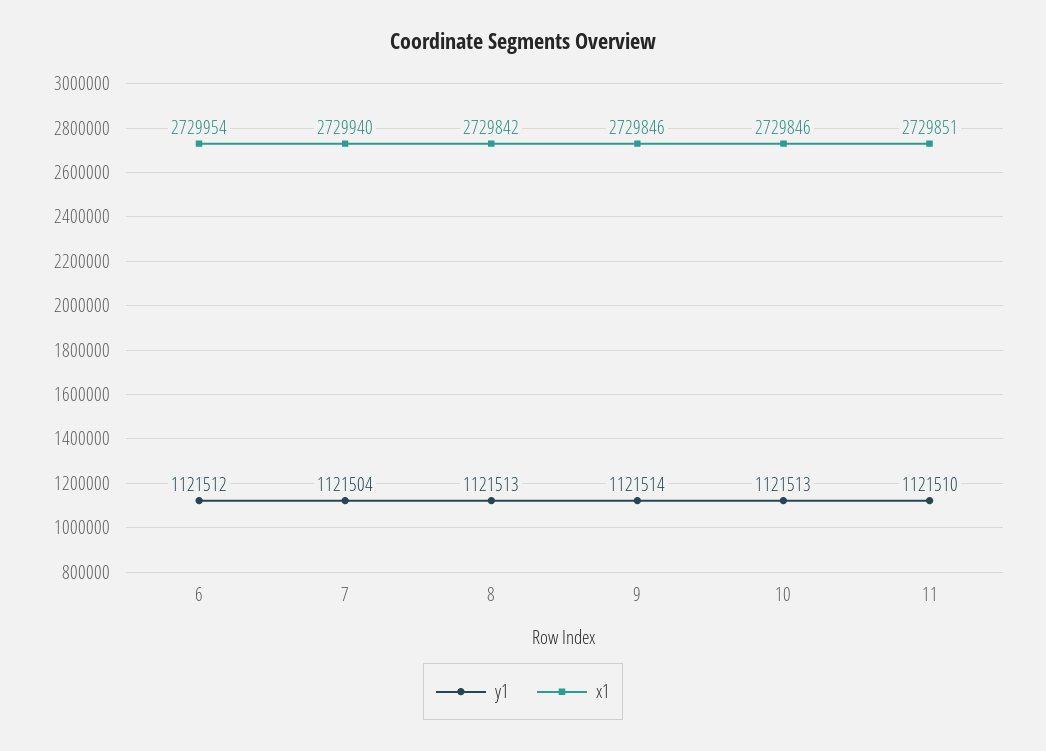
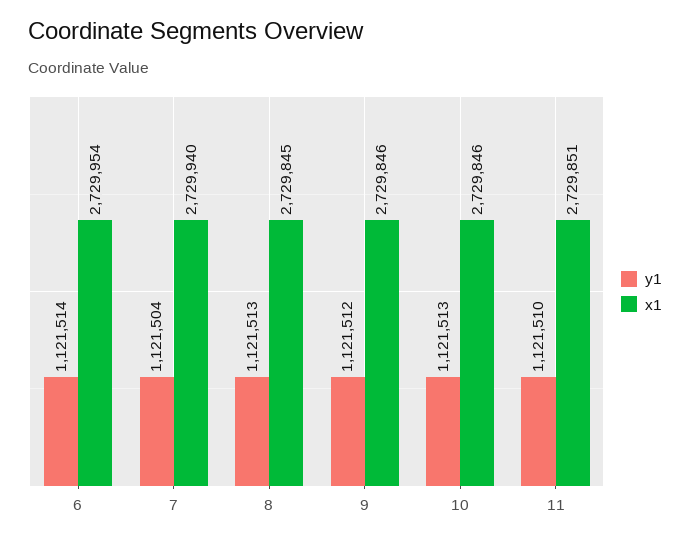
  {
    "y1": {
-     "6": 1121512,
+     "6": 1121514,
      "7": 1121504,
      "8": 1121513,
-     "9": 1121514,
+     "9": 1121512,
      "10": 1121513,
      "11": 1121510
    },
    "x1": {
      "6": 2729954,
      "7": 2729940,
-     "8": 2729842,
+     "8": 2729845,
      "9": 2729846,
      "10": 2729846,
      "11": 2729851
    }
  }

